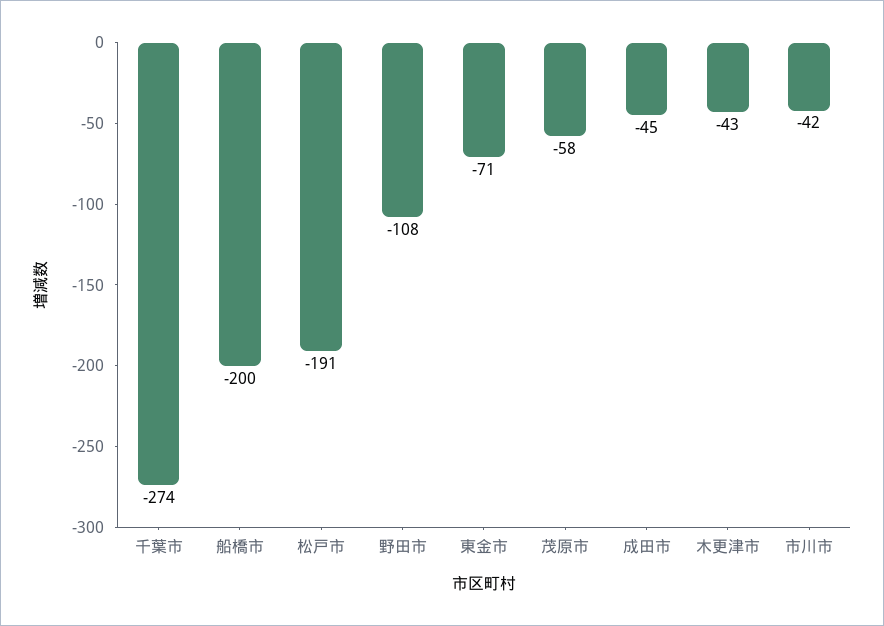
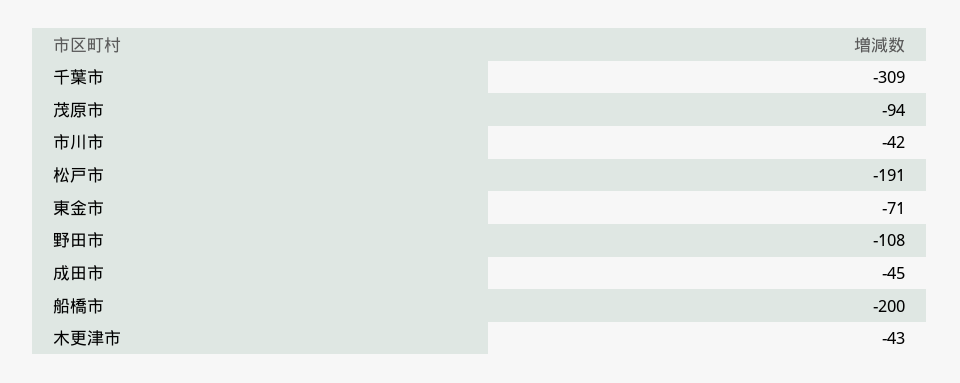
  {
-   "千葉市": -274,
+   "千葉市": -309,
    "船橋市": -200,
    "松戸市": -191,
    "野田市": -108,
    "東金市": -71,
-   "茂原市": -58,
+   "茂原市": -94,
    "成田市": -45,
    "木更津市": -43,
    "市川市": -42
  }

